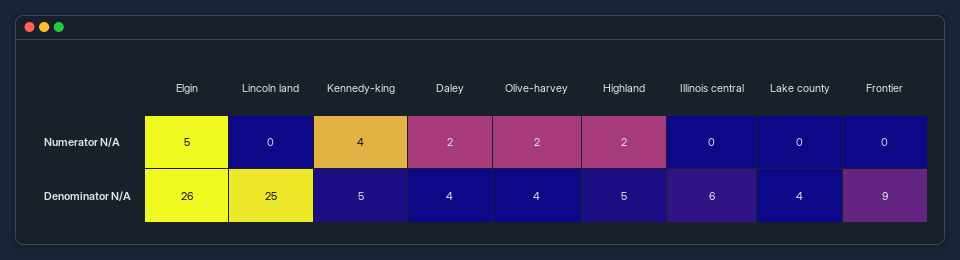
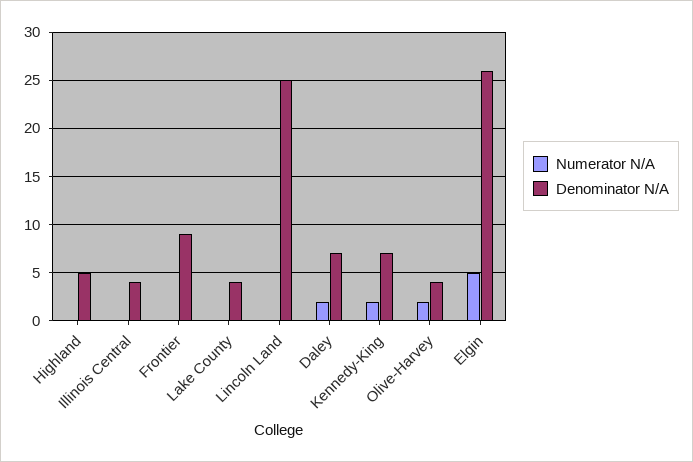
  {
    "Numerator N/A": {
      "Elgin": 5,
      "Lincoln land": 0,
-     "Kennedy-king": 4,
+     "Kennedy-king": 2,
      "Daley": 2,
      "Olive-harvey": 2,
-     "Highland": 2,
+     "Highland": 0,
      "Illinois central": 0,
      "Lake county": 0,
      "Frontier": 0
    },
    "Denominator N/A": {
      "Elgin": 26,
      "Lincoln land": 25,
-     "Kennedy-king": 5,
+     "Kennedy-king": 7,
-     "Daley": 4,
+     "Daley": 7,
      "Olive-harvey": 4,
      "Highland": 5,
-     "Illinois central": 6,
+     "Illinois central": 4,
      "Lake county": 4,
      "Frontier": 9
    }
  }

